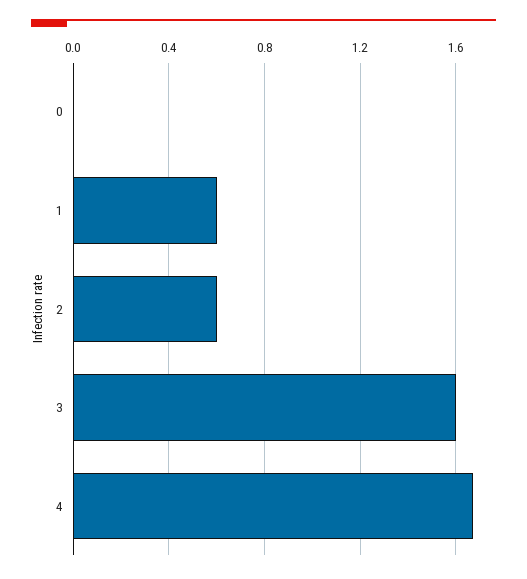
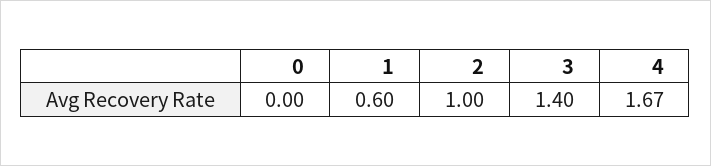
  {
    "0": 0,
    "1": 0.6,
-   "2": 0.6,
+   "2": 1,
-   "3": 1.6,
+   "3": 1.4,
    "4": 1.67
  }

